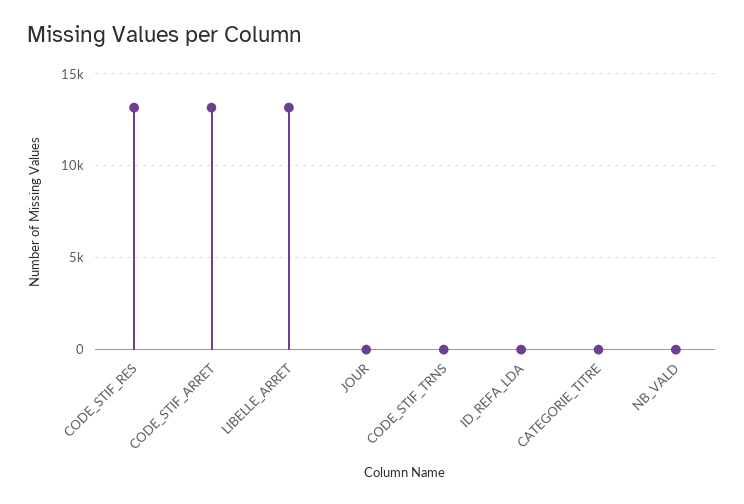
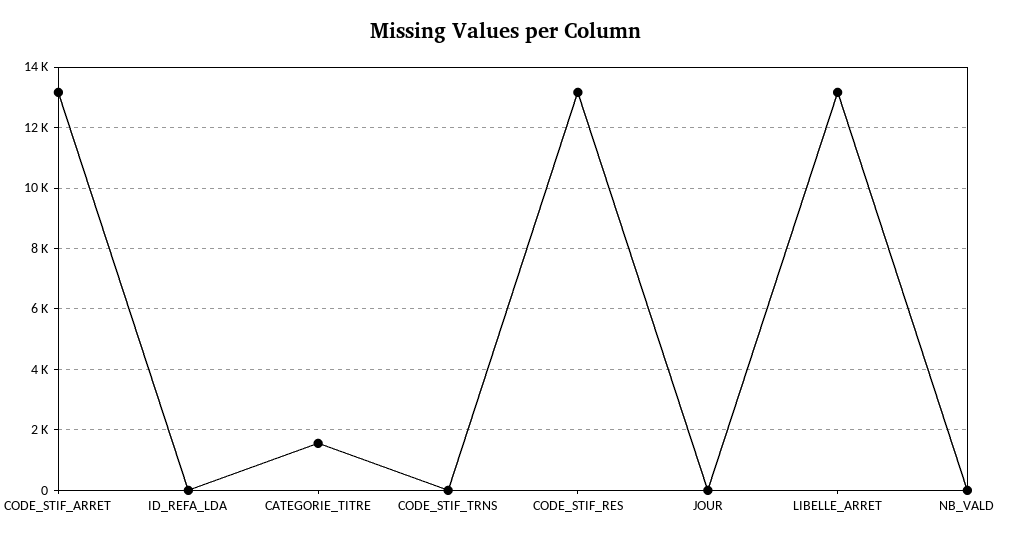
  {
    "CODE_STIF_RES": 13200,
    "CODE_STIF_ARRET": 13200,
    "LIBELLE_ARRET": 13200,
    "JOUR": 0,
    "CODE_STIF_TRNS": 0,
    "ID_REFA_LDA": 0,
-   "CATEGORIE_TITRE": 0,
+   "CATEGORIE_TITRE": 1600,
    "NB_VALD": 0
  }

